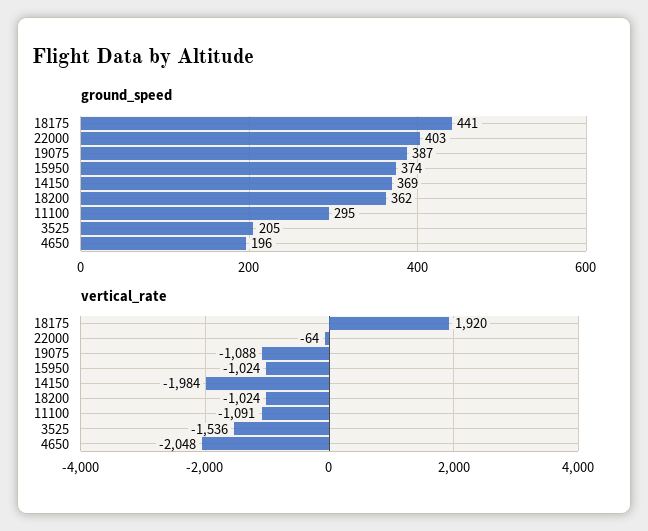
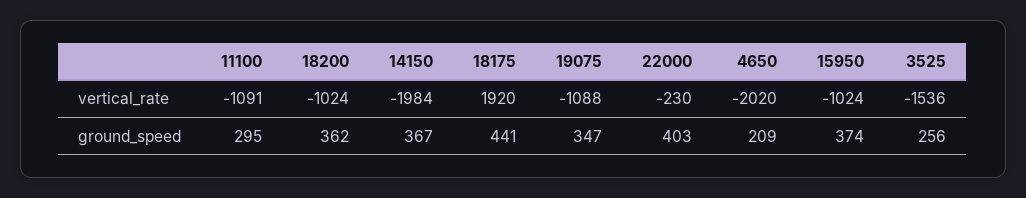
  {
    "ground_speed": {
      "18175": 441,
      "22000": 403,
-     "19075": 387,
+     "19075": 347,
      "15950": 374,
-     "14150": 369,
+     "14150": 367,
      "18200": 362,
      "11100": 295,
-     "3525": 205,
+     "3525": 256,
-     "4650": 196
+     "4650": 209
    },
    "vertical_rate": {
      "18175": 1920,
-     "22000": -64,
+     "22000": -230,
      "19075": -1088,
      "15950": -1024,
      "14150": -1984,
      "18200": -1024,
      "11100": -1091,
      "3525": -1536,
-     "4650": -2048
+     "4650": -2020
    }
  }

